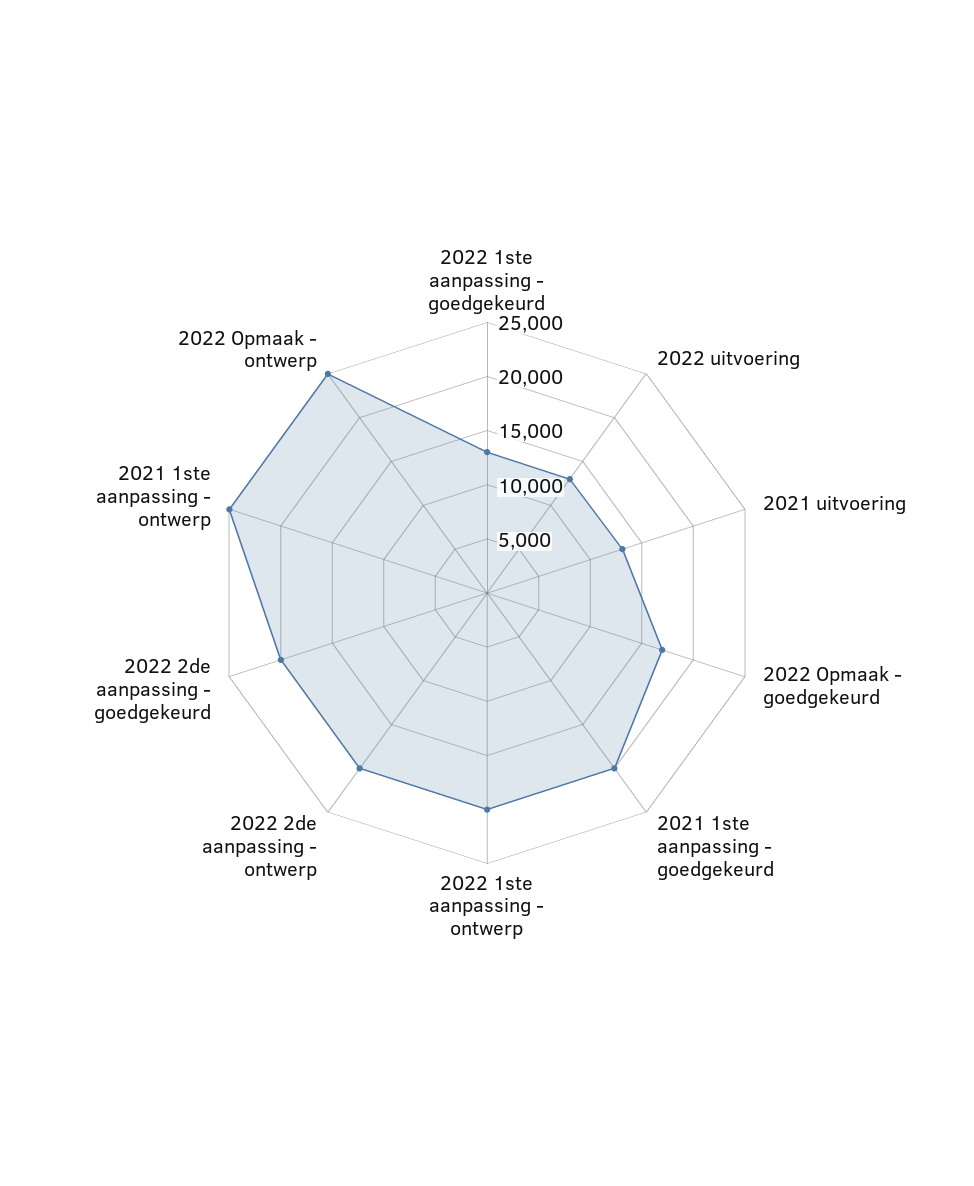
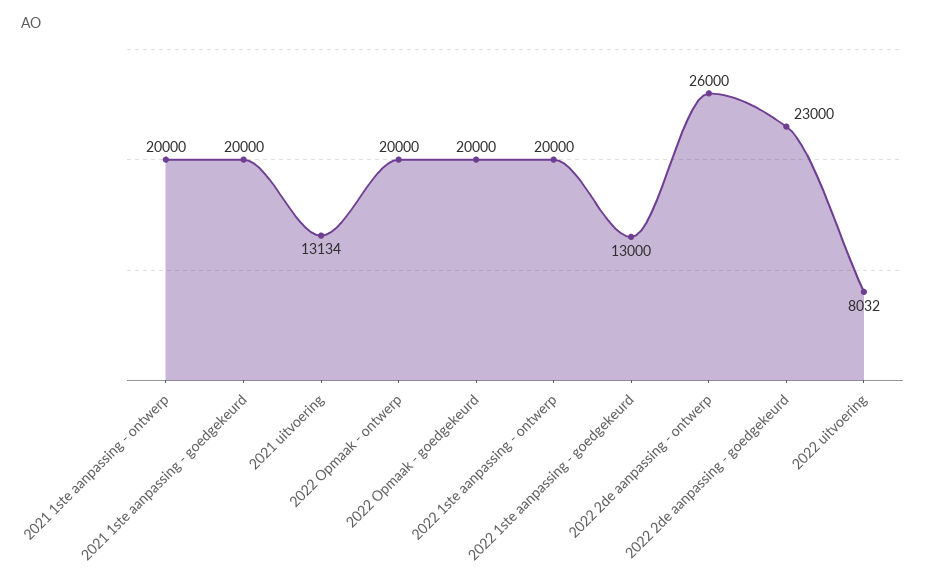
  {
    "2022 1ste aanpassing - goedgekeurd": 13000,
-   "2022 uitvoering": 13000,
+   "2022 uitvoering": 8032,
    "2021 uitvoering": 13134,
-   "2022 Opmaak - goedgekeurd": 17000,
+   "2022 Opmaak - goedgekeurd": 20000,
    "2021 1ste aanpassing - goedgekeurd": 20000,
    "2022 1ste aanpassing - ontwerp": 20000,
-   "2022 2de aanpassing - ontwerp": 20000,
+   "2022 2de aanpassing - ontwerp": 26000,
-   "2022 2de aanpassing - goedgekeurd": 20000,
+   "2022 2de aanpassing - goedgekeurd": 23000,
-   "2021 1ste aanpassing - ontwerp": 25000,
+   "2021 1ste aanpassing - ontwerp": 20000,
-   "2022 Opmaak - ontwerp": 25000
+   "2022 Opmaak - ontwerp": 20000
  }

